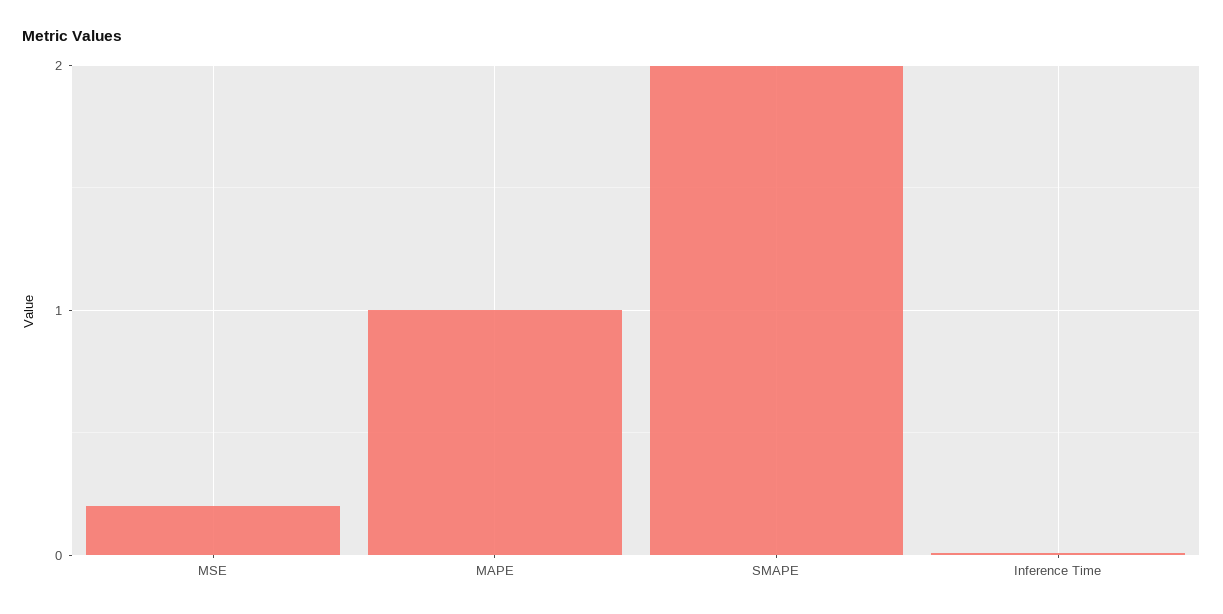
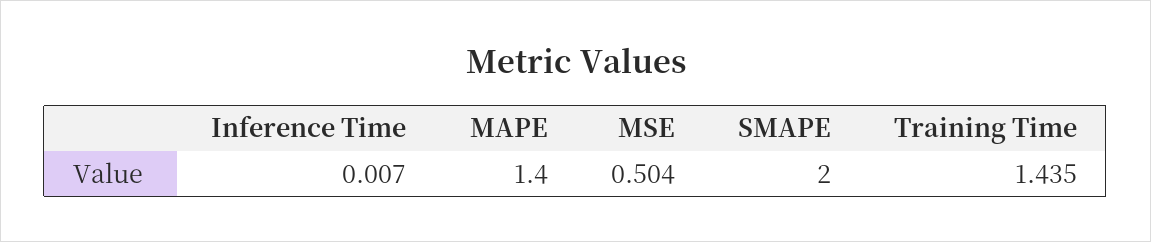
  {
-   "MSE": 0.2,
+   "MSE": 0.504,
-   "MAPE": 1,
+   "MAPE": 1.4,
    "SMAPE": 2,
-   "Inference Time": 0.007
+   "Inference Time": 0.007,
+   "Training Time": 1.435
  }

